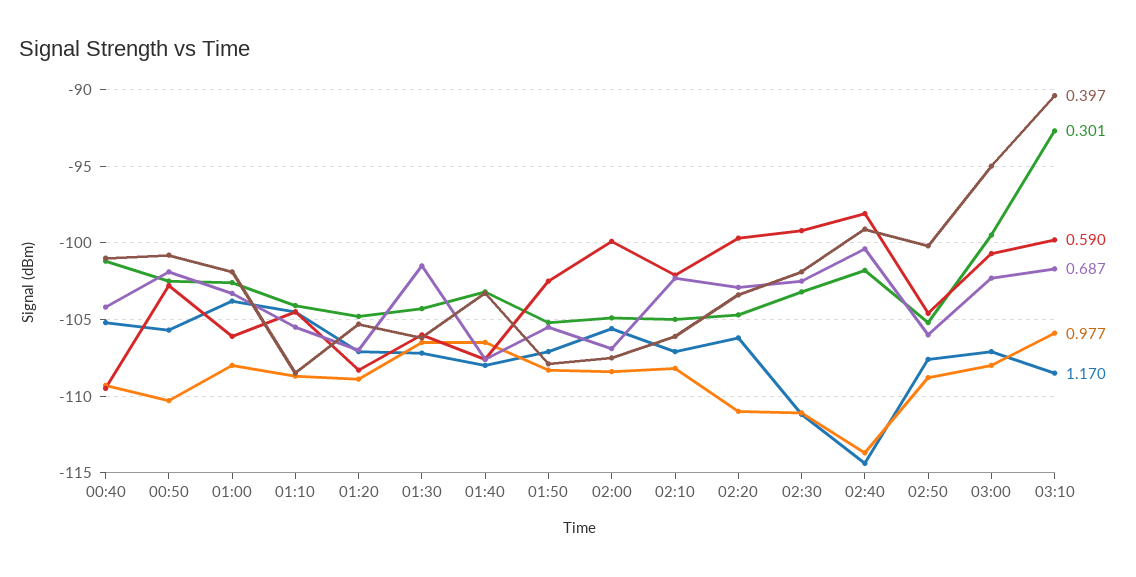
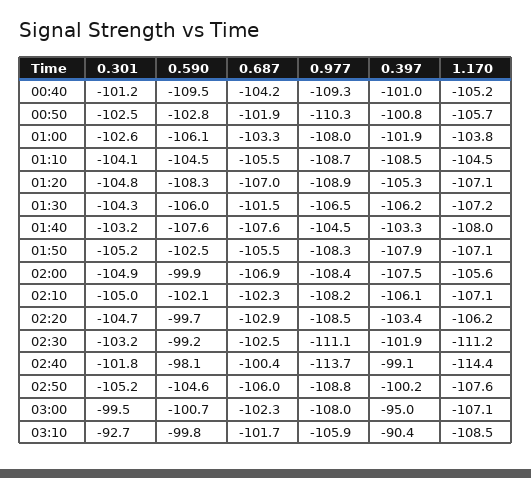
  {
    "0.397": {
      "00:40": -101,
      "00:50": -100.8,
      "01:00": -101.9,
      "01:10": -108.5,
      "01:20": -105.3,
      "01:30": -106.2,
      "01:40": -103.3,
      "01:50": -107.9,
      "02:00": -107.5,
      "02:10": -106.1,
      "02:20": -103.4,
      "02:30": -101.9,
      "02:40": -99.1,
      "02:50": -100.2,
      "03:00": -95,
      "03:10": -90.4
    },
    "0.301": {
      "00:40": -101.2,
      "00:50": -102.5,
      "01:00": -102.6,
      "01:10": -104.1,
      "01:20": -104.8,
      "01:30": -104.3,
      "01:40": -103.2,
      "01:50": -105.2,
      "02:00": -104.9,
      "02:10": -105,
      "02:20": -104.7,
      "02:30": -103.2,
      "02:40": -101.8,
      "02:50": -105.2,
      "03:00": -99.5,
      "03:10": -92.7
    },
    "0.590": {
      "00:40": -109.5,
      "00:50": -102.8,
      "01:00": -106.1,
      "01:10": -104.5,
      "01:20": -108.3,
      "01:30": -106,
      "01:40": -107.6,
      "01:50": -102.5,
      "02:00": -99.9,
      "02:10": -102.1,
      "02:20": -99.7,
      "02:30": -99.2,
      "02:40": -98.1,
      "02:50": -104.6,
      "03:00": -100.7,
      "03:10": -99.8
    },
    "0.687": {
      "00:40": -104.2,
      "00:50": -101.9,
      "01:00": -103.3,
      "01:10": -105.5,
      "01:20": -107,
      "01:30": -101.5,
      "01:40": -107.6,
      "01:50": -105.5,
      "02:00": -106.9,
      "02:10": -102.3,
      "02:20": -102.9,
      "02:30": -102.5,
      "02:40": -100.4,
      "02:50": -106,
      "03:00": -102.3,
      "03:10": -101.7
    },
    "0.977": {
      "00:40": -109.3,
      "00:50": -110.3,
      "01:00": -108,
      "01:10": -108.7,
      "01:20": -108.9,
      "01:30": -106.5,
-     "01:40": -106.5,
+     "01:40": -104.5,
      "01:50": -108.3,
      "02:00": -108.4,
      "02:10": -108.2,
-     "02:20": -111,
+     "02:20": -108.5,
      "02:30": -111.1,
      "02:40": -113.7,
      "02:50": -108.8,
      "03:00": -108,
      "03:10": -105.9
    },
    "1.170": {
      "00:40": -105.2,
      "00:50": -105.7,
      "01:00": -103.8,
      "01:10": -104.5,
      "01:20": -107.1,
      "01:30": -107.2,
      "01:40": -108,
      "01:50": -107.1,
      "02:00": -105.6,
      "02:10": -107.1,
      "02:20": -106.2,
      "02:30": -111.2,
      "02:40": -114.4,
      "02:50": -107.6,
      "03:00": -107.1,
      "03:10": -108.5
    }
  }

